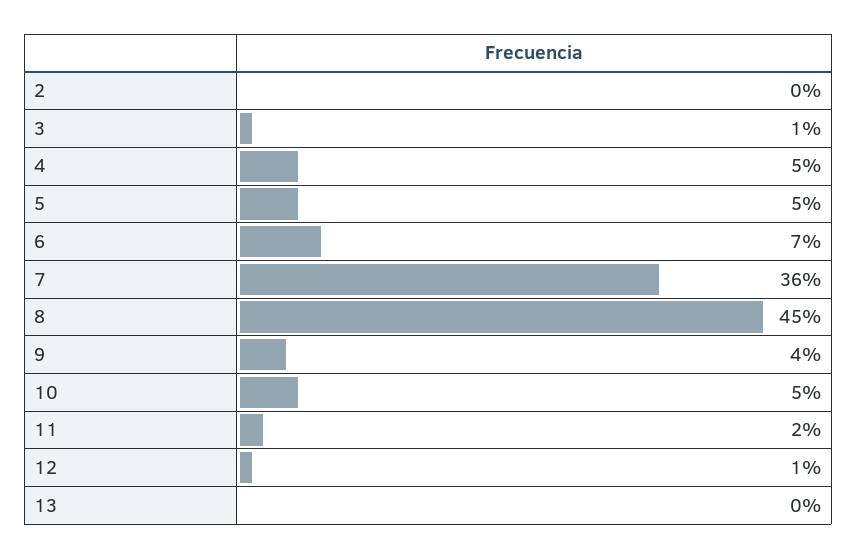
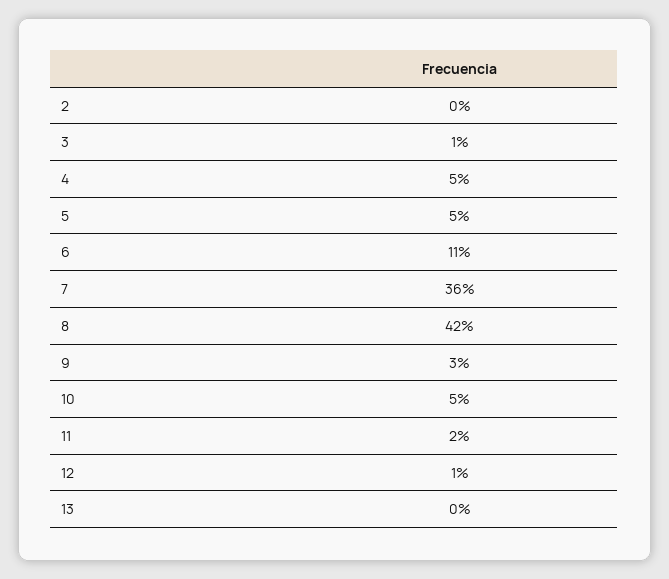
  {
    "2": 0,
    "3": 1,
    "4": 5,
    "5": 5,
-   "6": 7,
+   "6": 11,
    "7": 36,
-   "8": 45,
+   "8": 42,
-   "9": 4,
+   "9": 3,
    "10": 5,
    "11": 2,
    "12": 1,
    "13": 0
  }

